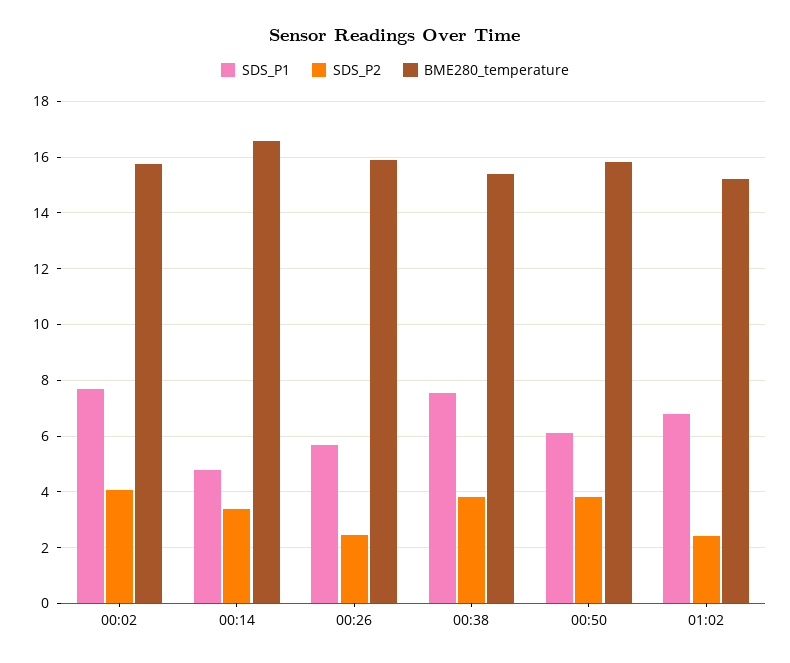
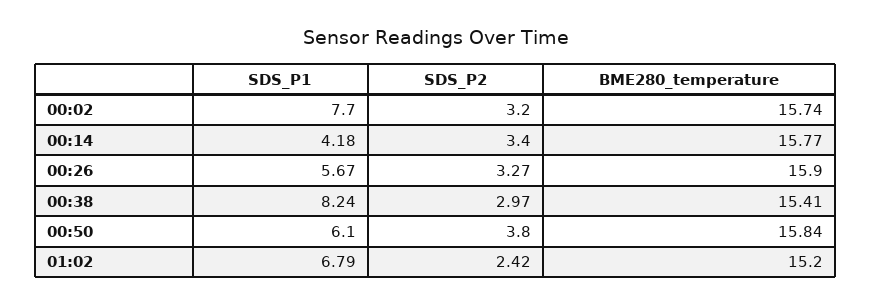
  {
    "SDS_P1": {
      "00:02": 7.7,
-     "00:14": 4.75,
+     "00:14": 4.18,
      "00:26": 5.67,
-     "00:38": 7.5,
+     "00:38": 8.24,
      "00:50": 6.1,
      "01:02": 6.79
    },
    "SDS_P2": {
-     "00:02": 4,
+     "00:02": 3.2,
      "00:14": 3.4,
-     "00:26": 2.5,
+     "00:26": 3.27,
-     "00:38": 3.75,
+     "00:38": 2.97,
      "00:50": 3.8,
      "01:02": 2.42
    },
    "BME280_temperature": {
      "00:02": 15.74,
-     "00:14": 16.5,
+     "00:14": 15.77,
      "00:26": 15.9,
      "00:38": 15.41,
      "00:50": 15.84,
      "01:02": 15.2
    }
  }

